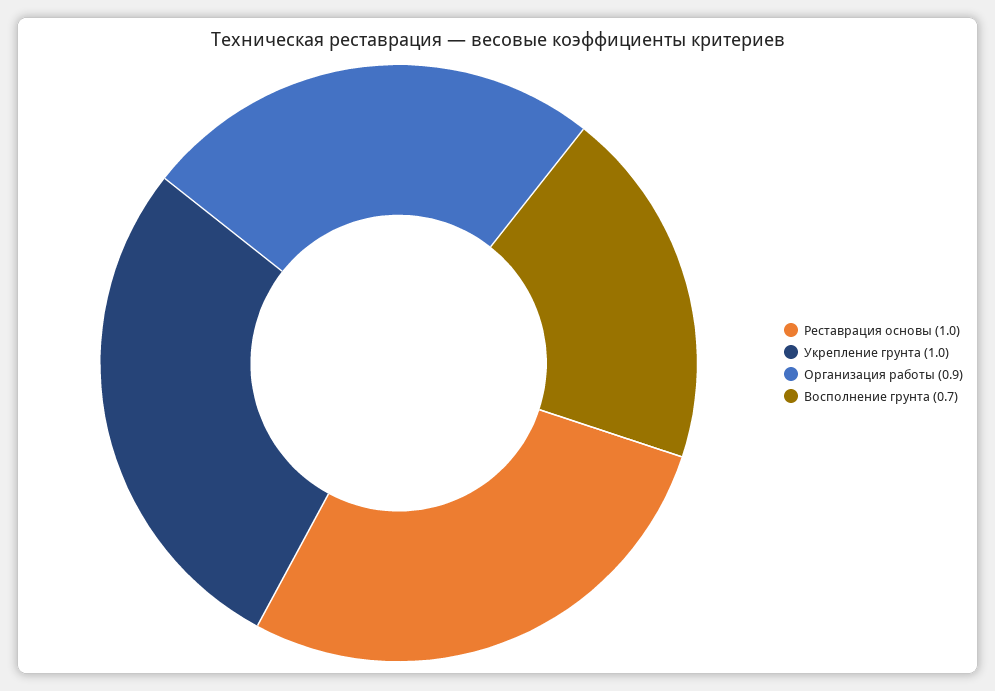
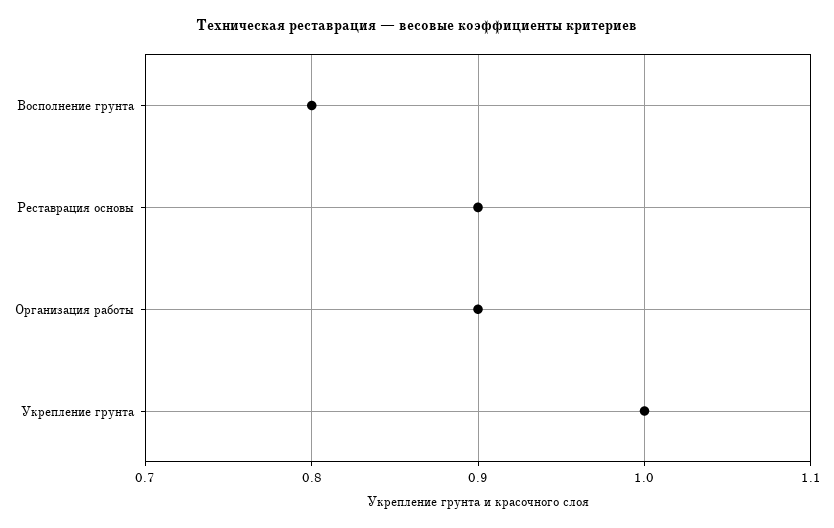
  {
-   "Реставрация основы": 1,
+   "Реставрация основы": 0.9,
    "Укрепление грунта": 1,
    "Организация работы": 0.9,
-   "Восполнение грунта": 0.7
+   "Восполнение грунта": 0.8
  }

